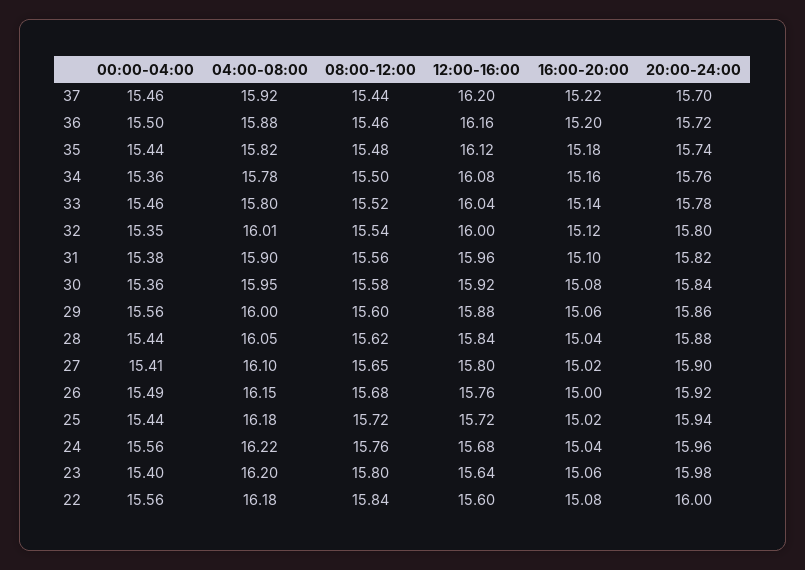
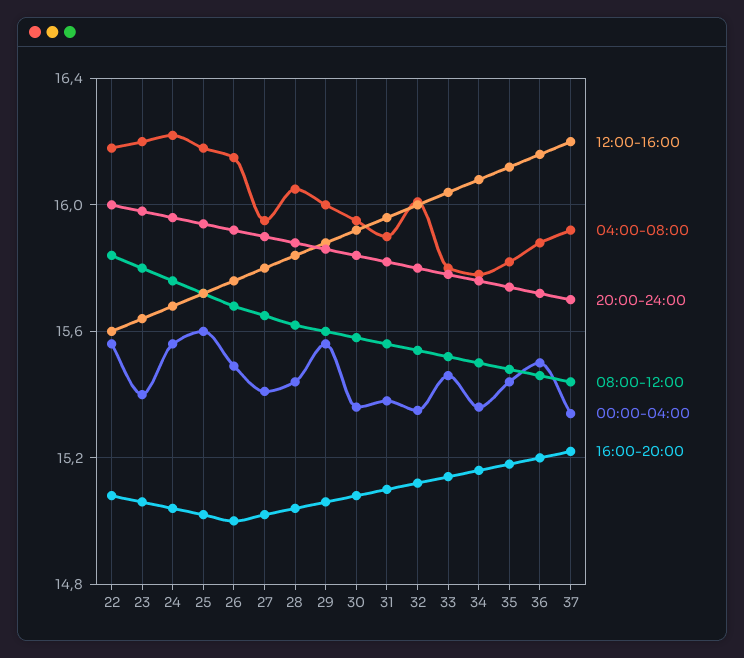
  {
    "00:00-04:00": {
-     "37": 15.46,
+     "37": 15.35,
      "36": 15.5,
      "35": 15.44,
      "34": 15.36,
      "33": 15.46,
      "32": 15.35,
      "31": 15.38,
      "30": 15.36,
      "29": 15.56,
      "28": 15.44,
      "27": 15.41,
      "26": 15.49,
-     "25": 15.44,
+     "25": 15.6,
      "24": 15.56,
      "23": 15.4,
      "22": 15.56
    },
    "04:00-08:00": {
      "37": 15.92,
      "36": 15.88,
      "35": 15.82,
      "34": 15.78,
      "33": 15.8,
      "32": 16.01,
      "31": 15.9,
      "30": 15.95,
      "29": 16,
      "28": 16.05,
-     "27": 16.1,
+     "27": 15.95,
      "26": 16.15,
      "25": 16.18,
      "24": 16.22,
      "23": 16.2,
      "22": 16.18
    },
    "08:00-12:00": {
      "37": 15.44,
      "36": 15.46,
      "35": 15.48,
      "34": 15.5,
      "33": 15.52,
      "32": 15.54,
      "31": 15.56,
      "30": 15.58,
      "29": 15.6,
      "28": 15.62,
      "27": 15.65,
      "26": 15.68,
      "25": 15.72,
      "24": 15.76,
      "23": 15.8,
      "22": 15.84
    },
    "12:00-16:00": {
      "37": 16.2,
      "36": 16.16,
      "35": 16.12,
      "34": 16.08,
      "33": 16.04,
      "32": 16,
      "31": 15.96,
      "30": 15.92,
      "29": 15.88,
      "28": 15.84,
      "27": 15.8,
      "26": 15.76,
      "25": 15.72,
      "24": 15.68,
      "23": 15.64,
      "22": 15.6
    },
    "16:00-20:00": {
      "37": 15.22,
      "36": 15.2,
      "35": 15.18,
      "34": 15.16,
      "33": 15.14,
      "32": 15.12,
      "31": 15.1,
      "30": 15.08,
      "29": 15.06,
      "28": 15.04,
      "27": 15.02,
      "26": 15,
      "25": 15.02,
      "24": 15.04,
      "23": 15.06,
      "22": 15.08
    },
    "20:00-24:00": {
      "37": 15.7,
      "36": 15.72,
      "35": 15.74,
      "34": 15.76,
      "33": 15.78,
      "32": 15.8,
      "31": 15.82,
      "30": 15.84,
      "29": 15.86,
      "28": 15.88,
      "27": 15.9,
      "26": 15.92,
      "25": 15.94,
      "24": 15.96,
      "23": 15.98,
      "22": 16
    }
  }

